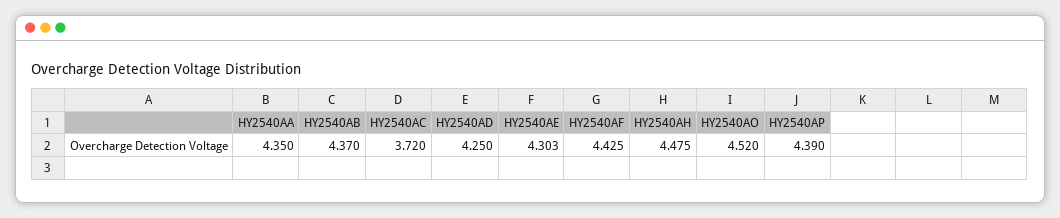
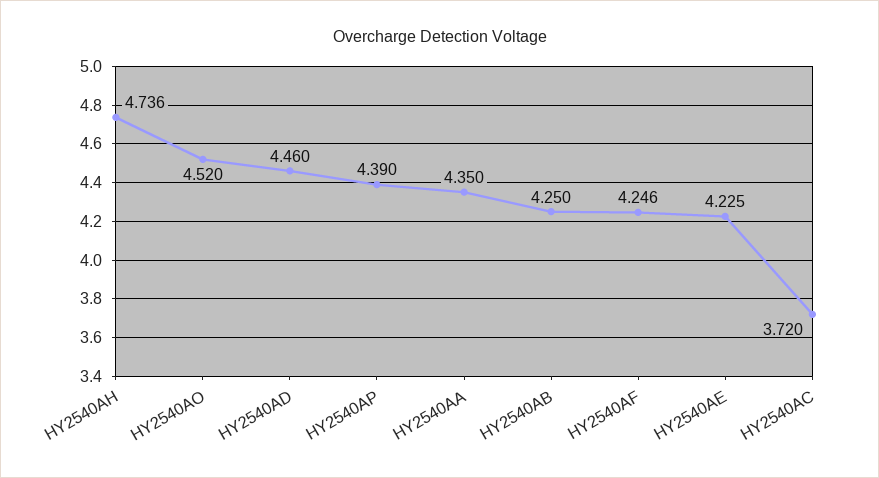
  {
    "HY2540AA": 4.35,
-   "HY2540AB": 4.37,
+   "HY2540AB": 4.25,
    "HY2540AC": 3.72,
-   "HY2540AD": 4.25,
+   "HY2540AD": 4.46,
-   "HY2540AE": 4.303,
+   "HY2540AE": 4.225,
-   "HY2540AF": 4.425,
+   "HY2540AF": 4.246,
-   "HY2540AH": 4.475,
+   "HY2540AH": 4.736,
    "HY2540AO": 4.52,
    "HY2540AP": 4.39
  }

